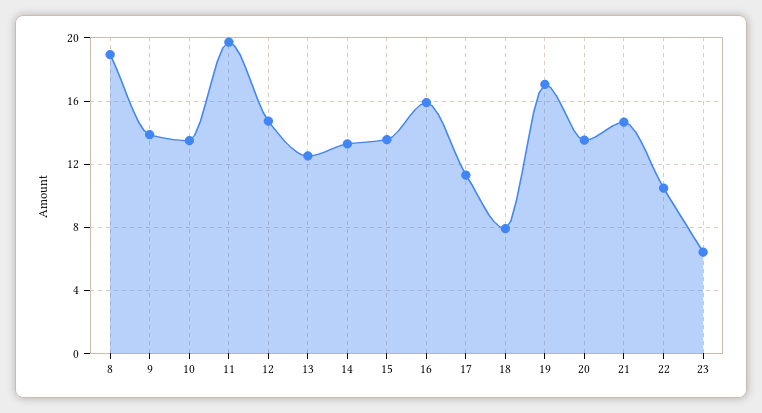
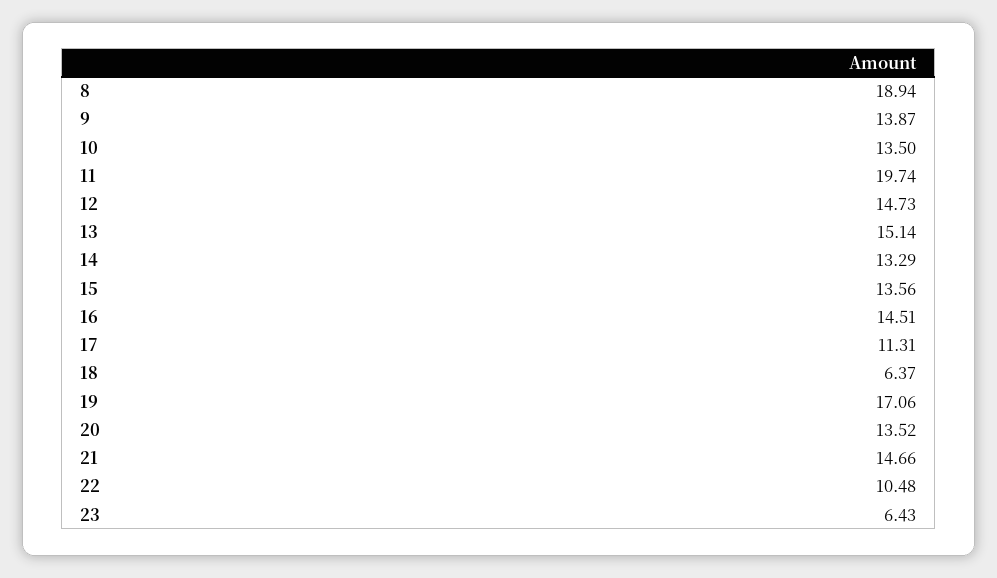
  {
    "8": 18.94,
    "9": 13.87,
    "10": 13.5,
    "11": 19.74,
    "12": 14.73,
-   "13": 12.5,
+   "13": 15.14,
    "14": 13.29,
    "15": 13.56,
-   "16": 16,
+   "16": 14.51,
    "17": 11.31,
-   "18": 8,
+   "18": 6.37,
    "19": 17.06,
    "20": 13.52,
    "21": 14.66,
    "22": 10.48,
    "23": 6.43
  }

